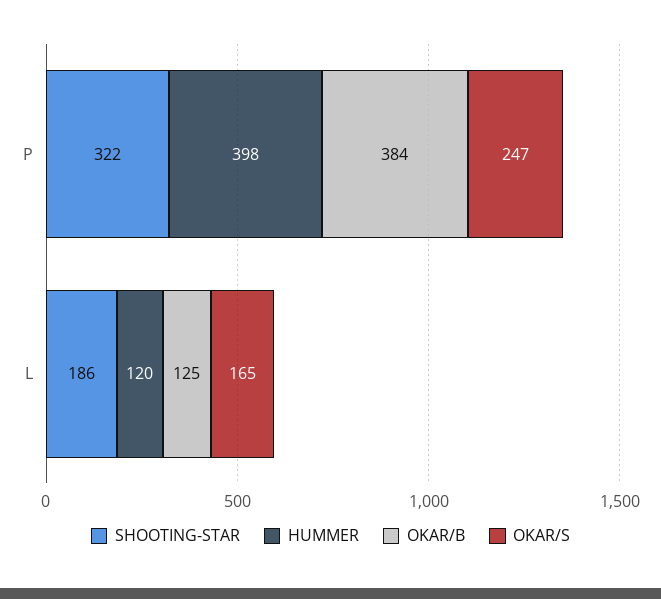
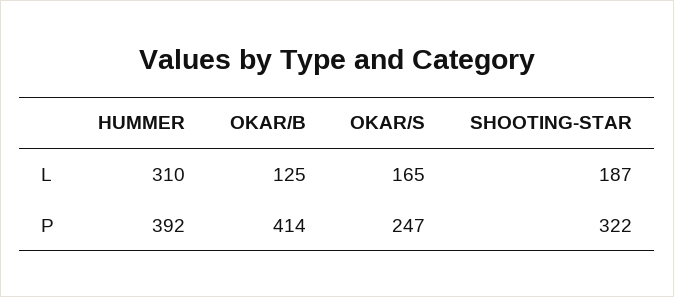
  {
    "SHOOTING-STAR": {
      "P": 322,
-     "L": 186
+     "L": 187
    },
    "HUMMER": {
-     "P": 398,
+     "P": 392,
-     "L": 120
+     "L": 310
    },
    "OKAR/B": {
-     "P": 384,
+     "P": 414,
      "L": 125
    },
    "OKAR/S": {
      "P": 247,
      "L": 165
    }
  }

